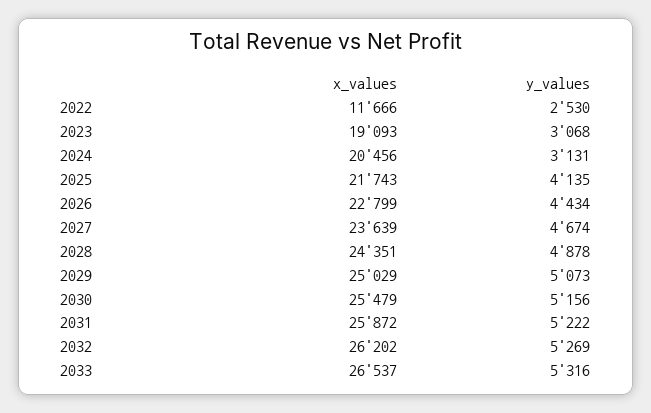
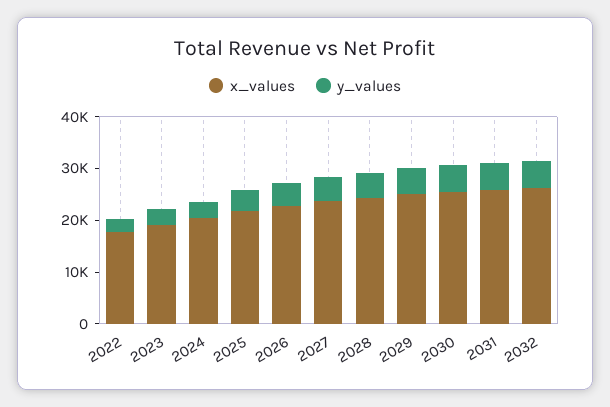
  {
    "x_values": {
-     "2022": 11666,
+     "2022": 18000,
      "2023": 19093,
      "2024": 20456,
      "2025": 21743,
      "2026": 22799,
      "2027": 23639,
      "2028": 24351,
      "2029": 25029,
      "2030": 25479,
      "2031": 25872,
-     "2032": 26202,
+     "2032": 26202
-     "2033": 26537
    },
    "y_values": {
      "2022": 2530,
      "2023": 3068,
      "2024": 3131,
      "2025": 4135,
      "2026": 4434,
      "2027": 4674,
      "2028": 4878,
      "2029": 5073,
      "2030": 5156,
      "2031": 5222,
-     "2032": 5269,
+     "2032": 5269
-     "2033": 5316
    }
  }

